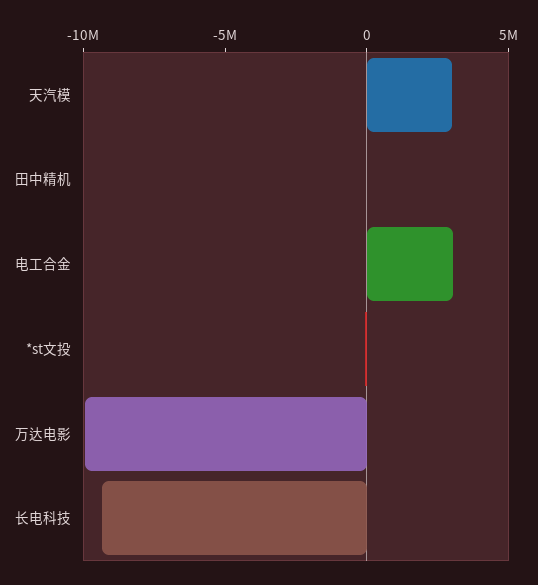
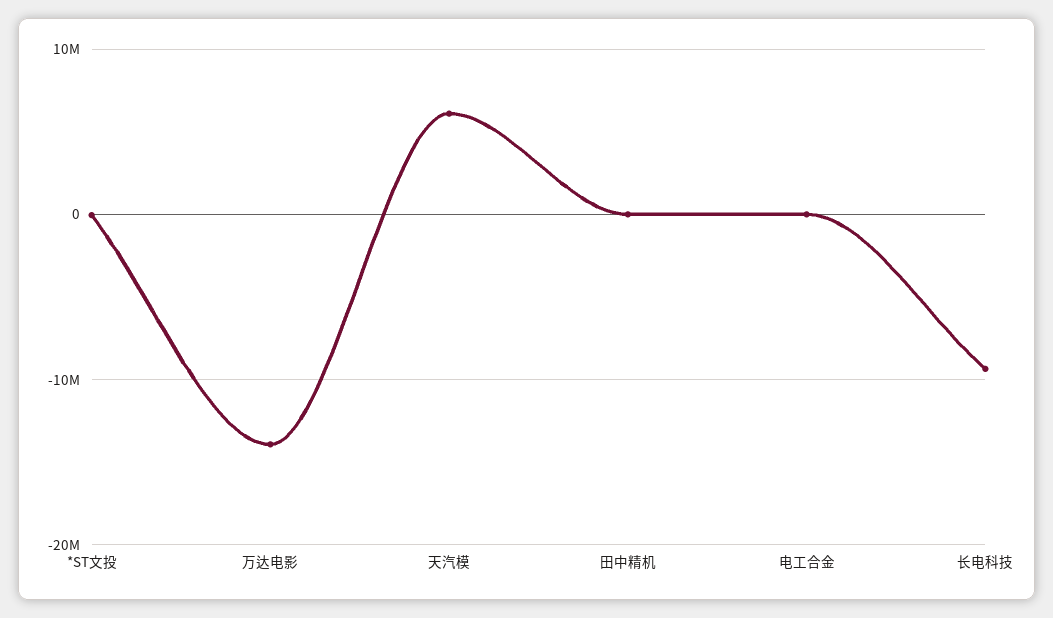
  {
-   "天汽模": 3000000,
+   "天汽模": 6000000,
    "田中精机": 0,
-   "电工合金": 3000000,
+   "电工合金": 0,
    "*st文投": 0,
-   "万达电影": -10000000,
+   "万达电影": -14000000,
    "长电科技": -9000000
  }

